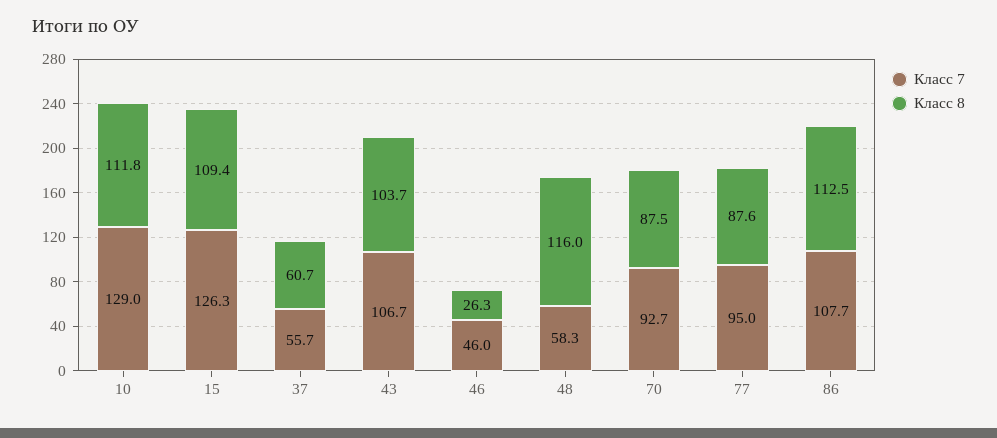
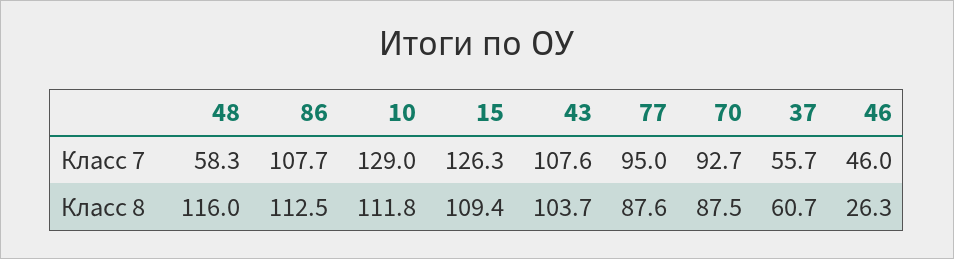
  {
    "Класс 7": {
      "10": 129,
      "15": 126.3,
      "37": 55.7,
-     "43": 106.7,
+     "43": 107.6,
      "46": 46,
      "48": 58.3,
      "70": 92.7,
      "77": 95,
      "86": 107.7
    },
    "Класс 8": {
      "10": 111.8,
      "15": 109.4,
      "37": 60.7,
      "43": 103.7,
      "46": 26.3,
      "48": 116,
      "70": 87.5,
      "77": 87.6,
      "86": 112.5
    }
  }

